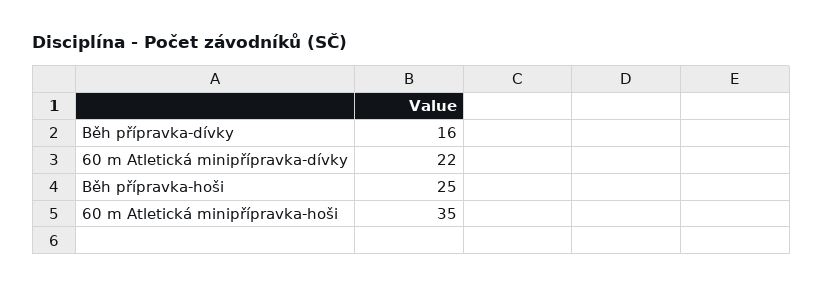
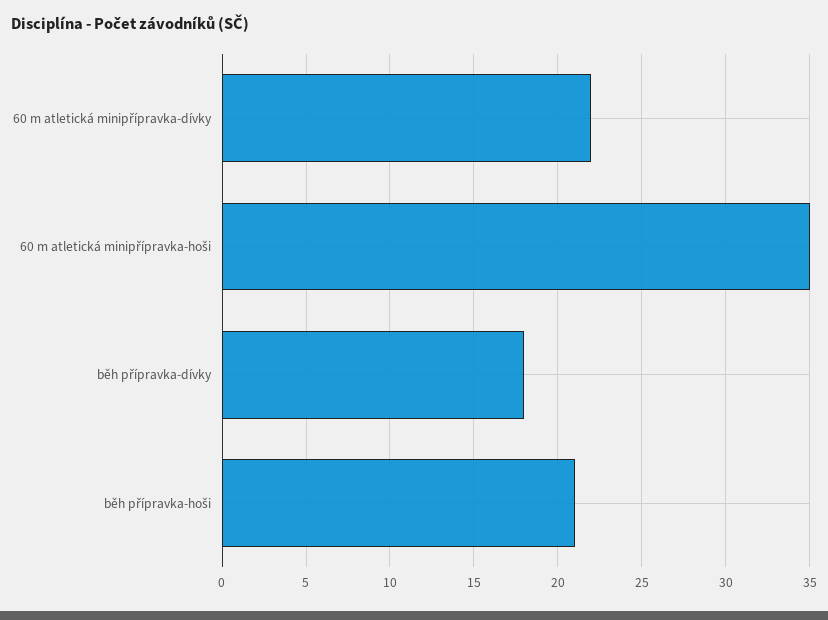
  {
-   "Běh přípravka-dívky": 16,
+   "Běh přípravka-dívky": 18,
    "60 m Atletická minipřípravka-dívky": 22,
-   "Běh přípravka-hoši": 25,
+   "Běh přípravka-hoši": 21,
    "60 m Atletická minipřípravka-hoši": 35
  }

